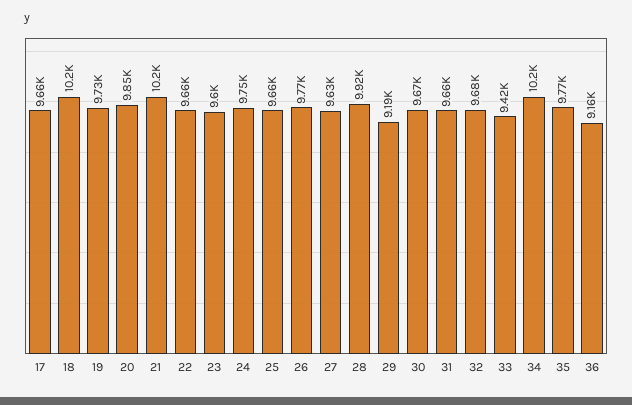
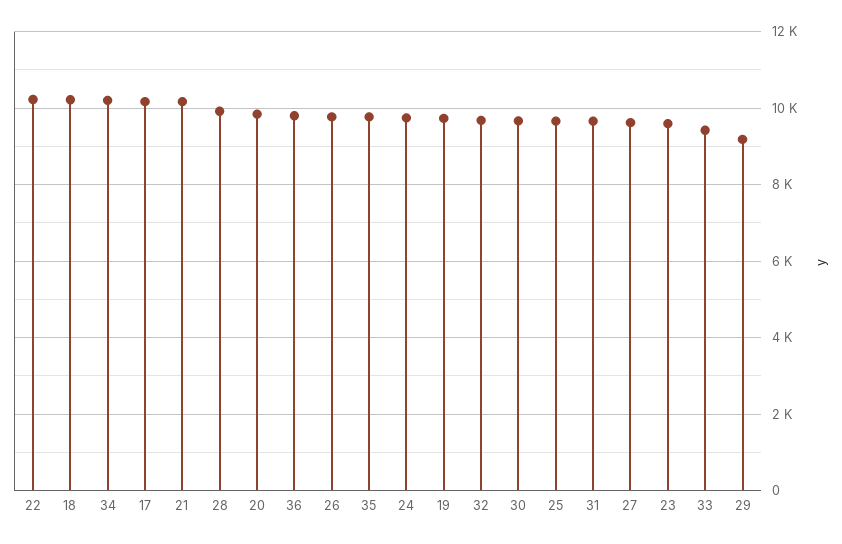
  {
-   "17": 9660,
+   "17": 10200,
    "18": 10200,
    "19": 9730,
    "20": 9850,
    "21": 10200,
-   "22": 9660,
+   "22": 10200,
    "23": 9600,
    "24": 9750,
    "25": 9660,
    "26": 9770,
    "27": 9630,
    "28": 9920,
    "29": 9190,
    "30": 9670,
    "31": 9660,
    "32": 9680,
    "33": 9420,
    "34": 10200,
    "35": 9770,
-   "36": 9160
+   "36": 9800
  }

